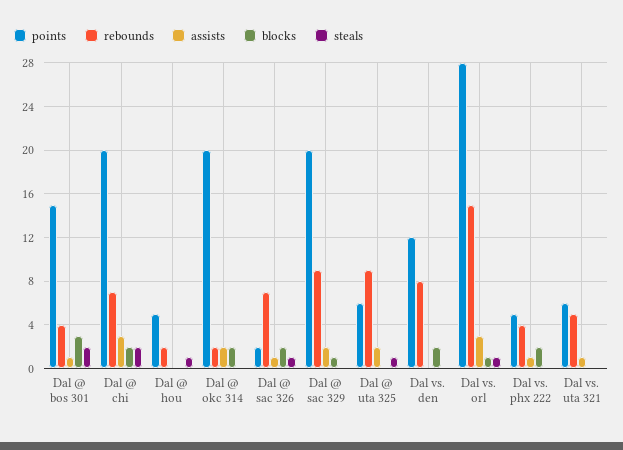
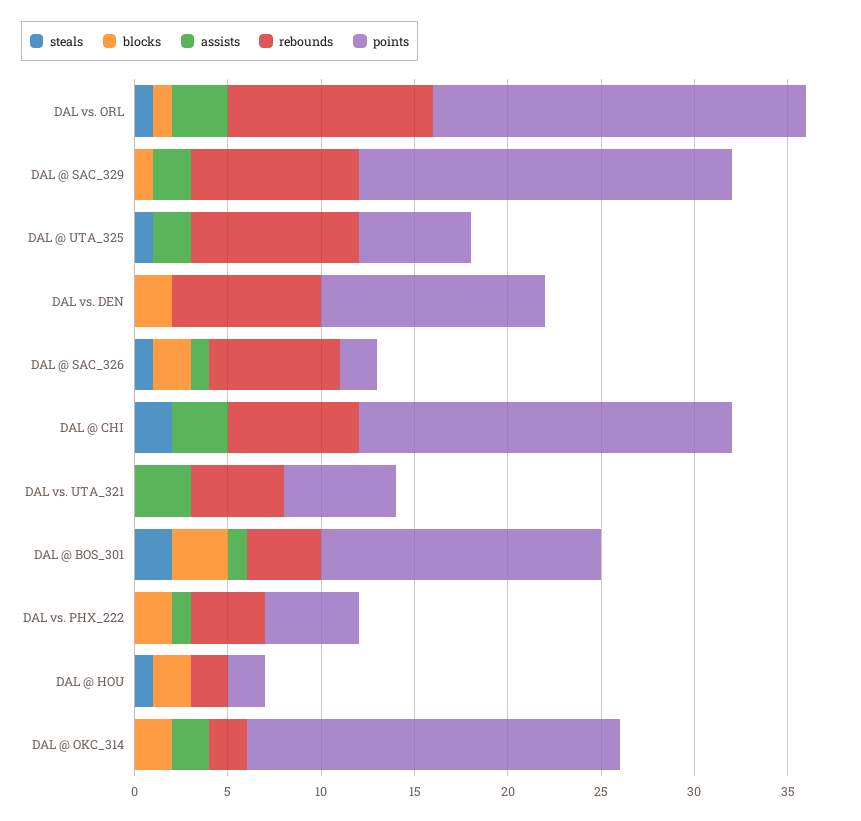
  {
    "points": {
      "Dal @ bos 301": 15,
      "Dal @ chi": 20,
-     "Dal @ hou": 5,
+     "Dal @ hou": 2,
      "Dal @ okc 314": 20,
      "Dal @ sac 326": 2,
      "Dal @ sac 329": 20,
      "Dal @ uta 325": 6,
      "Dal vs. den": 12,
-     "Dal vs. orl": 28,
+     "Dal vs. orl": 20,
      "Dal vs. phx 222": 5,
      "Dal vs. uta 321": 6
    },
    "rebounds": {
      "Dal @ bos 301": 4,
      "Dal @ chi": 7,
      "Dal @ hou": 2,
      "Dal @ okc 314": 2,
      "Dal @ sac 326": 7,
      "Dal @ sac 329": 9,
      "Dal @ uta 325": 9,
      "Dal vs. den": 8,
-     "Dal vs. orl": 15,
+     "Dal vs. orl": 11,
      "Dal vs. phx 222": 4,
      "Dal vs. uta 321": 5
    },
    "assists": {
      "Dal @ bos 301": 1,
      "Dal @ chi": 3,
      "Dal @ hou": 0,
      "Dal @ okc 314": 2,
      "Dal @ sac 326": 1,
      "Dal @ sac 329": 2,
      "Dal @ uta 325": 2,
      "Dal vs. den": 0,
      "Dal vs. orl": 3,
      "Dal vs. phx 222": 1,
-     "Dal vs. uta 321": 1
+     "Dal vs. uta 321": 3
    },
    "blocks": {
      "Dal @ bos 301": 3,
-     "Dal @ chi": 2,
+     "Dal @ chi": 0,
-     "Dal @ hou": 0,
+     "Dal @ hou": 2,
      "Dal @ okc 314": 2,
      "Dal @ sac 326": 2,
      "Dal @ sac 329": 1,
      "Dal @ uta 325": 0,
      "Dal vs. den": 2,
      "Dal vs. orl": 1,
      "Dal vs. phx 222": 2,
      "Dal vs. uta 321": 0
    },
    "steals": {
      "Dal @ bos 301": 2,
      "Dal @ chi": 2,
      "Dal @ hou": 1,
      "Dal @ okc 314": 0,
      "Dal @ sac 326": 1,
      "Dal @ sac 329": 0,
      "Dal @ uta 325": 1,
      "Dal vs. den": 0,
      "Dal vs. orl": 1,
      "Dal vs. phx 222": 0,
      "Dal vs. uta 321": 0
    }
  }

